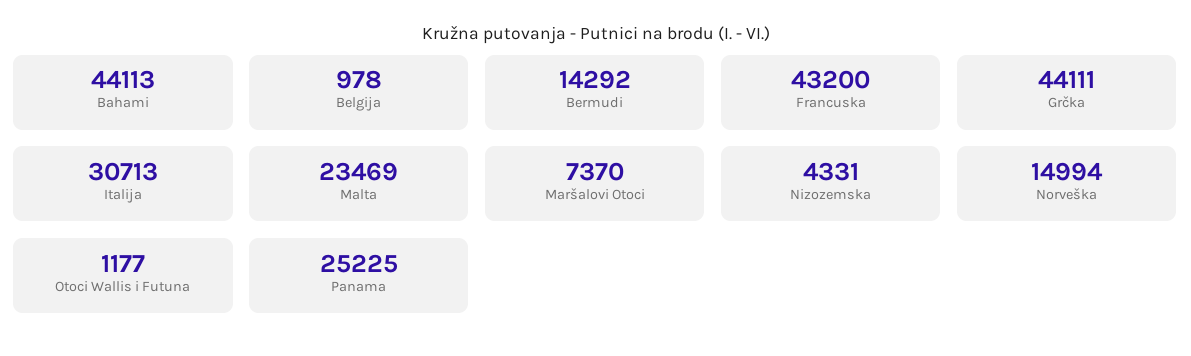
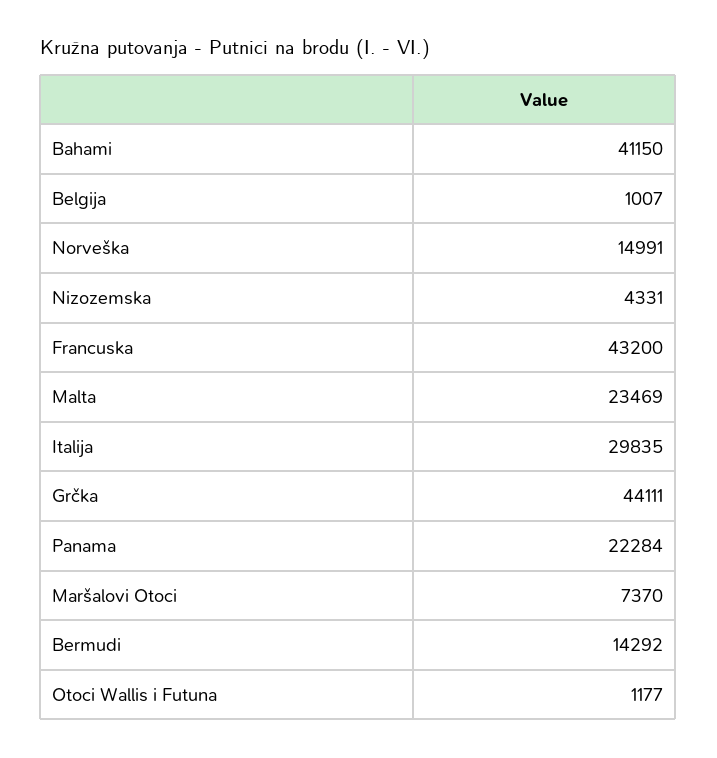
  {
-   "Bahami": 44113,
+   "Bahami": 41150,
-   "Belgija": 978,
+   "Belgija": 1007,
    "Bermudi": 14292,
    "Francuska": 43200,
    "Grčka": 44111,
-   "Italija": 30713,
+   "Italija": 29835,
    "Malta": 23469,
    "Maršalovi Otoci": 7370,
    "Nizozemska": 4331,
-   "Norveška": 14994,
+   "Norveška": 14991,
    "Otoci Wallis i Futuna": 1177,
-   "Panama": 25225
+   "Panama": 22284
  }

